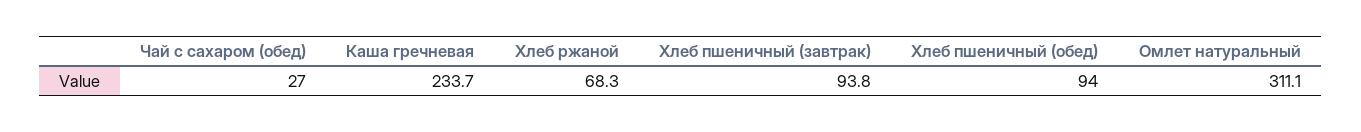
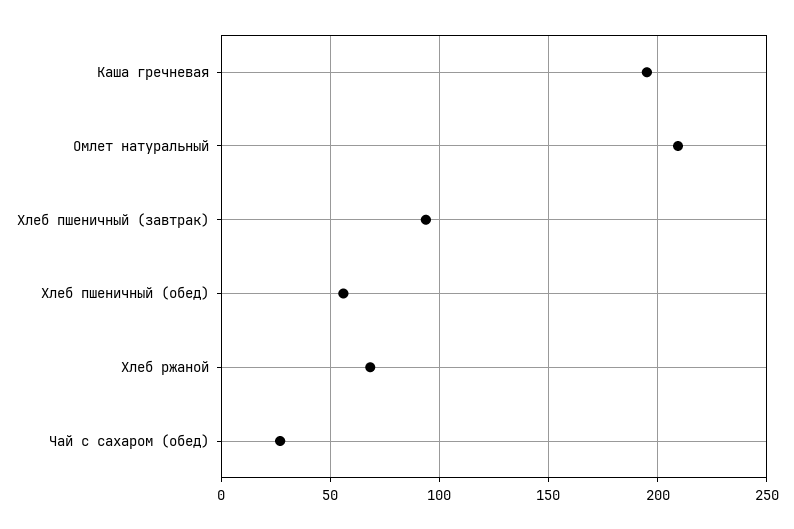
  {
    "Чай с сахаром (обед)": 27,
-   "Каша гречневая": 233.7,
+   "Каша гречневая": 195,
    "Хлеб ржаной": 68.3,
    "Хлеб пшеничный (завтрак)": 93.8,
-   "Хлеб пшеничный (обед)": 94,
+   "Хлеб пшеничный (обед)": 55,
-   "Омлет натуральный": 311.1
+   "Омлет натуральный": 210
  }

